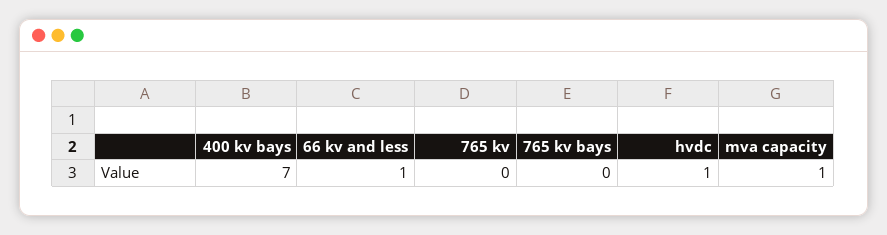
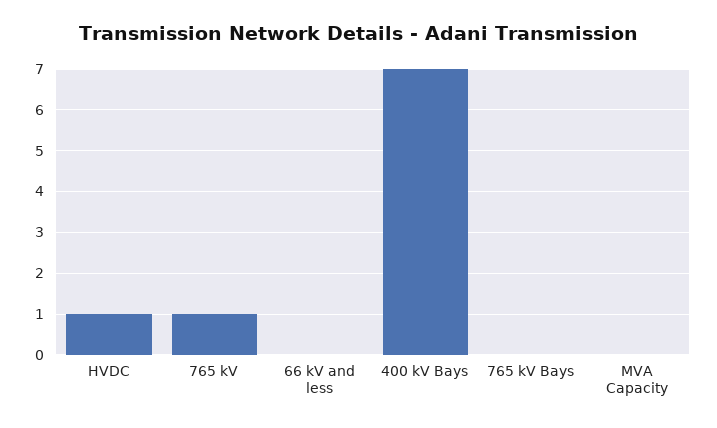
  {
    "400 kv bays": 7,
-   "66 kv and less": 1,
+   "66 kv and less": 0,
-   "765 kv": 0,
+   "765 kv": 1,
    "765 kv bays": 0,
    "hvdc": 1,
-   "mva capacity": 1
+   "mva capacity": 0
  }

